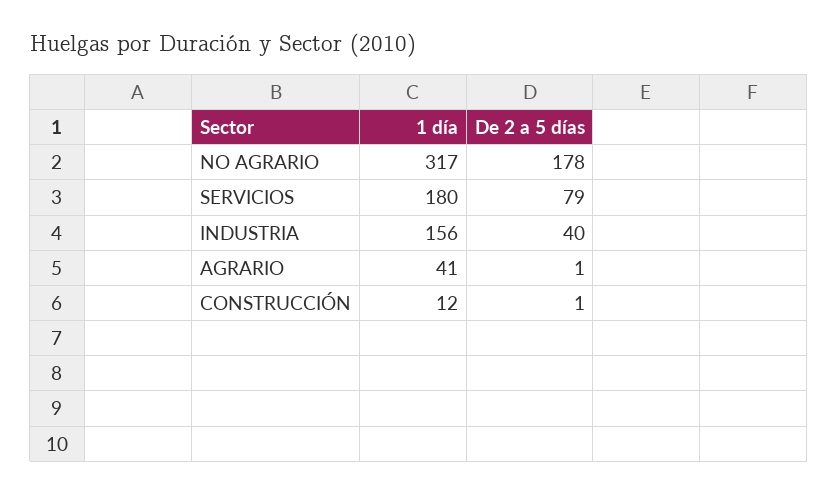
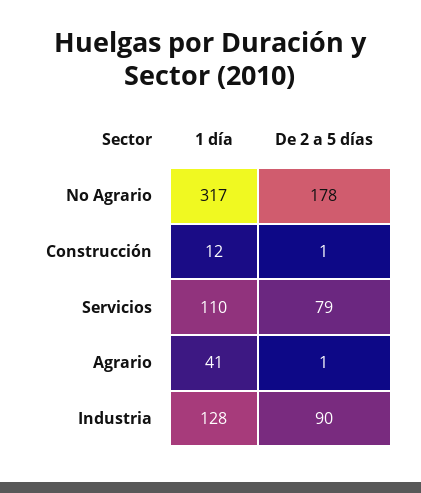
  {
    "1 día": {
      "NO AGRARIO": 317,
-     "SERVICIOS": 180,
+     "SERVICIOS": 110,
-     "INDUSTRIA": 156,
+     "INDUSTRIA": 128,
      "AGRARIO": 41,
      "CONSTRUCCIÓN": 12
    },
    "De 2 a 5 días": {
      "NO AGRARIO": 178,
      "SERVICIOS": 79,
-     "INDUSTRIA": 40,
+     "INDUSTRIA": 90,
      "AGRARIO": 1,
      "CONSTRUCCIÓN": 1
    }
  }

